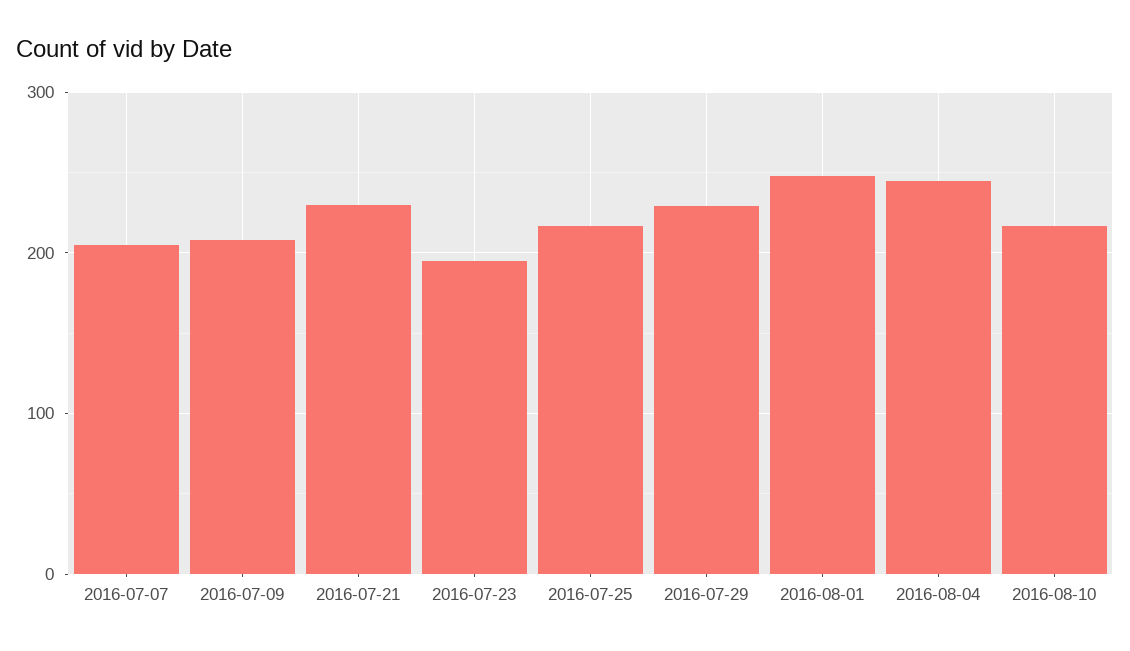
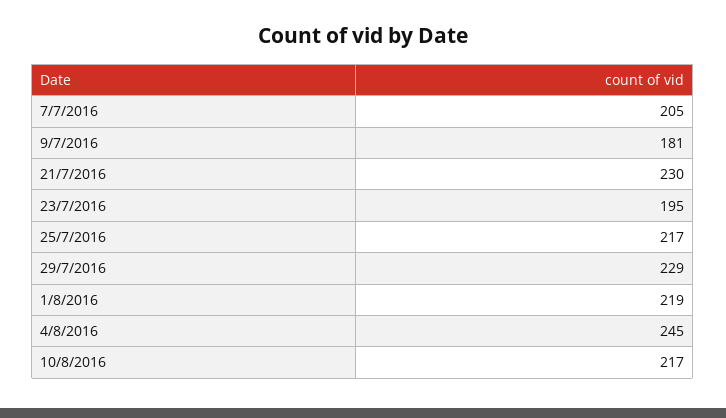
  {
    "2016-07-07": 205,
-   "2016-07-09": 210,
+   "2016-07-09": 181,
    "2016-07-21": 230,
    "2016-07-23": 195,
    "2016-07-25": 217,
    "2016-07-29": 229,
-   "2016-08-01": 250,
+   "2016-08-01": 219,
    "2016-08-04": 245,
    "2016-08-10": 217
  }

